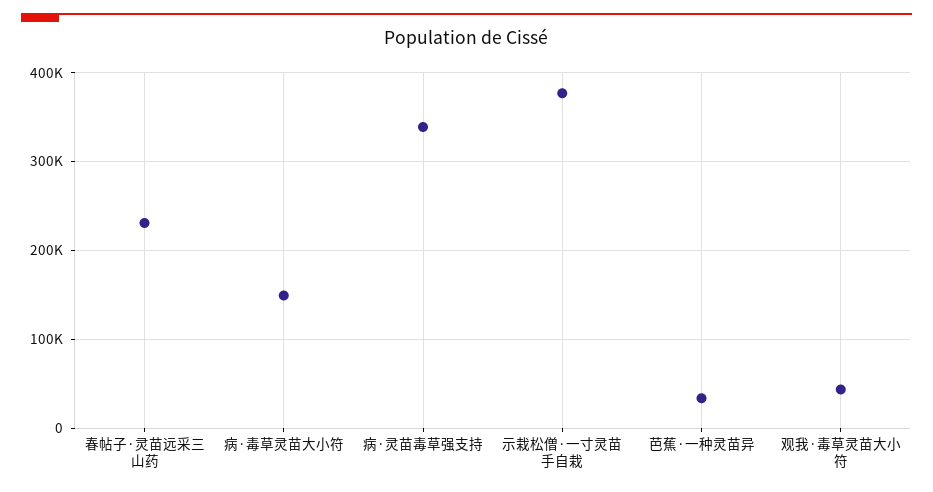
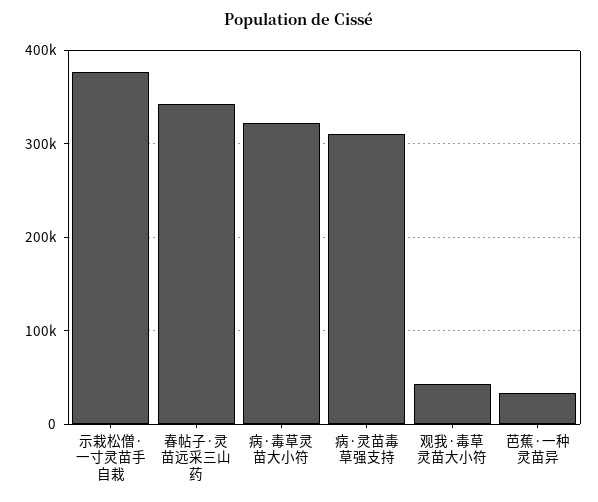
  {
-   "春帖子·灵苗远采三山药": 230000,
+   "春帖子·灵苗远采三山药": 340000,
-   "病·毒草灵苗大小符": 150000,
+   "病·毒草灵苗大小符": 320000,
-   "病·灵苗毒草强支持": 340000,
+   "病·灵苗毒草强支持": 310000,
    "示栽松僧·一寸灵苗手自栽": 380000,
    "芭蕉·一种灵苗异": 30000,
    "观我·毒草灵苗大小符": 40000
  }

